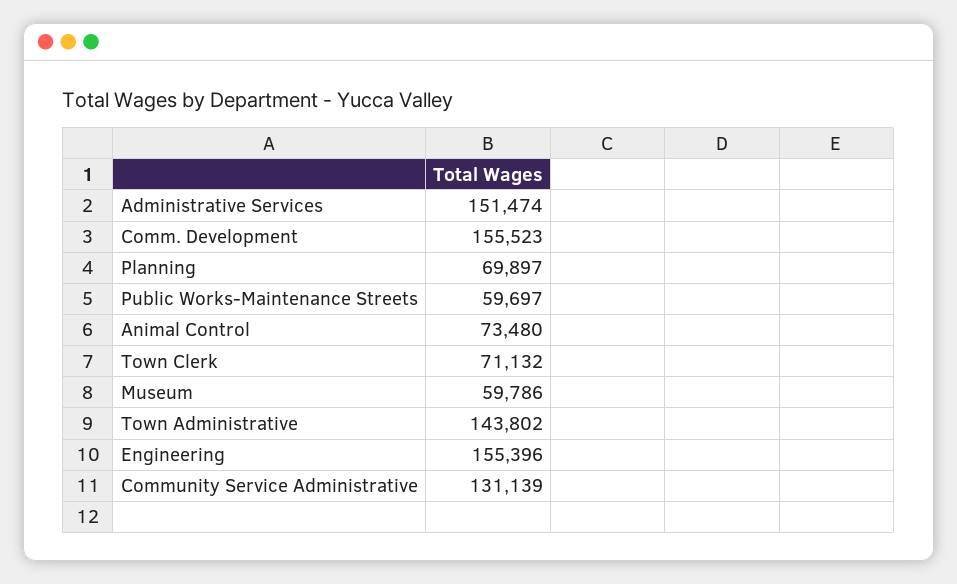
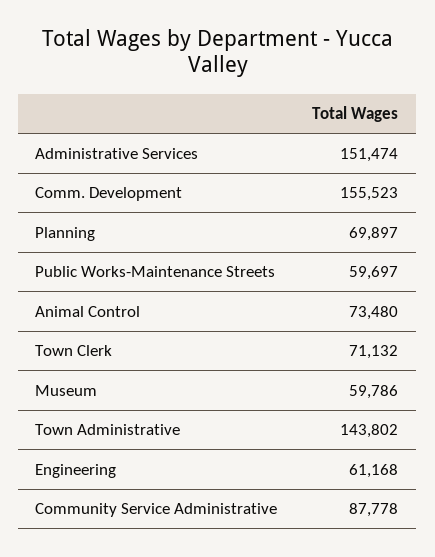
  {
    "Administrative Services": 151474,
    "Comm. Development": 155523,
    "Planning": 69897,
    "Public Works-Maintenance Streets": 59697,
    "Animal Control": 73480,
    "Town Clerk": 71132,
    "Museum": 59786,
    "Town Administrative": 143802,
-   "Engineering": 155396,
+   "Engineering": 61168,
-   "Community Service Administrative": 131139
+   "Community Service Administrative": 87778
  }

